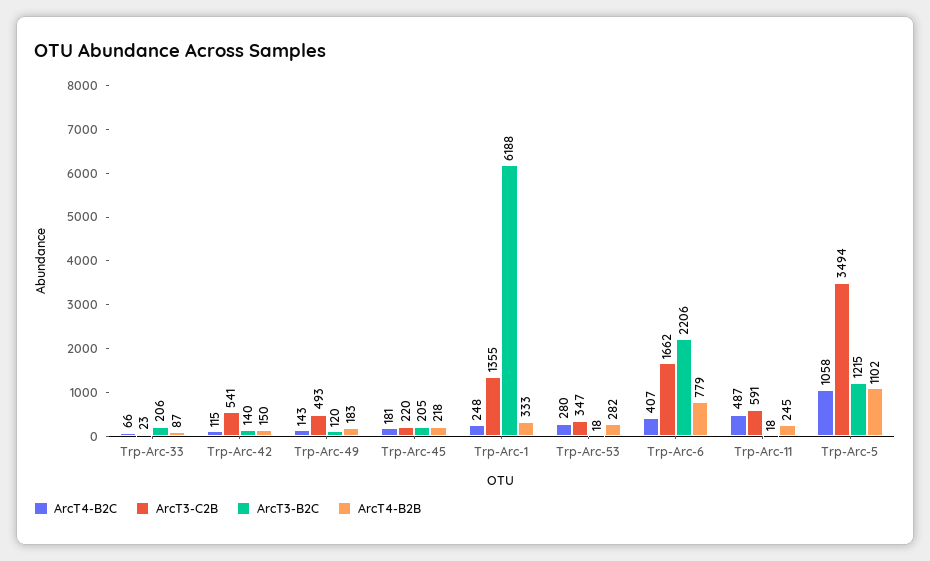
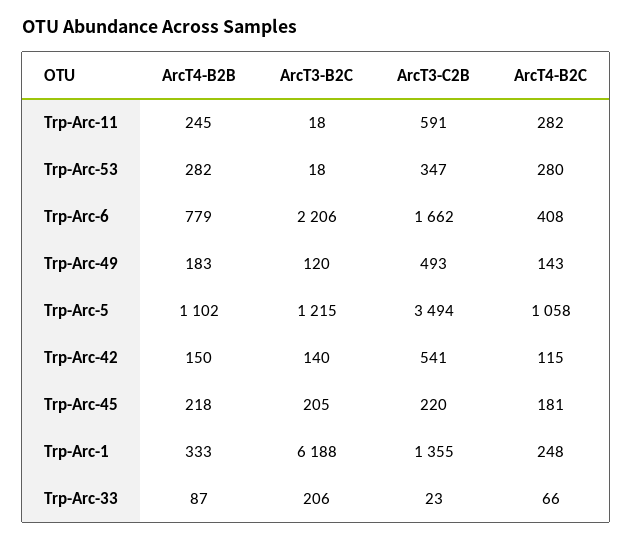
  {
    "ArcT4-B2C": {
      "Trp-Arc-33": 66,
      "Trp-Arc-42": 115,
      "Trp-Arc-49": 143,
      "Trp-Arc-45": 181,
      "Trp-Arc-1": 248,
      "Trp-Arc-53": 280,
-     "Trp-Arc-6": 407,
+     "Trp-Arc-6": 408,
-     "Trp-Arc-11": 487,
+     "Trp-Arc-11": 282,
      "Trp-Arc-5": 1058
    },
    "ArcT3-C2B": {
      "Trp-Arc-33": 23,
      "Trp-Arc-42": 541,
      "Trp-Arc-49": 493,
      "Trp-Arc-45": 220,
      "Trp-Arc-1": 1355,
      "Trp-Arc-53": 347,
      "Trp-Arc-6": 1662,
      "Trp-Arc-11": 591,
      "Trp-Arc-5": 3494
    },
    "ArcT3-B2C": {
      "Trp-Arc-33": 206,
      "Trp-Arc-42": 140,
      "Trp-Arc-49": 120,
      "Trp-Arc-45": 205,
      "Trp-Arc-1": 6188,
      "Trp-Arc-53": 18,
      "Trp-Arc-6": 2206,
      "Trp-Arc-11": 18,
      "Trp-Arc-5": 1215
    },
    "ArcT4-B2B": {
      "Trp-Arc-33": 87,
      "Trp-Arc-42": 150,
      "Trp-Arc-49": 183,
      "Trp-Arc-45": 218,
      "Trp-Arc-1": 333,
      "Trp-Arc-53": 282,
      "Trp-Arc-6": 779,
      "Trp-Arc-11": 245,
      "Trp-Arc-5": 1102
    }
  }

